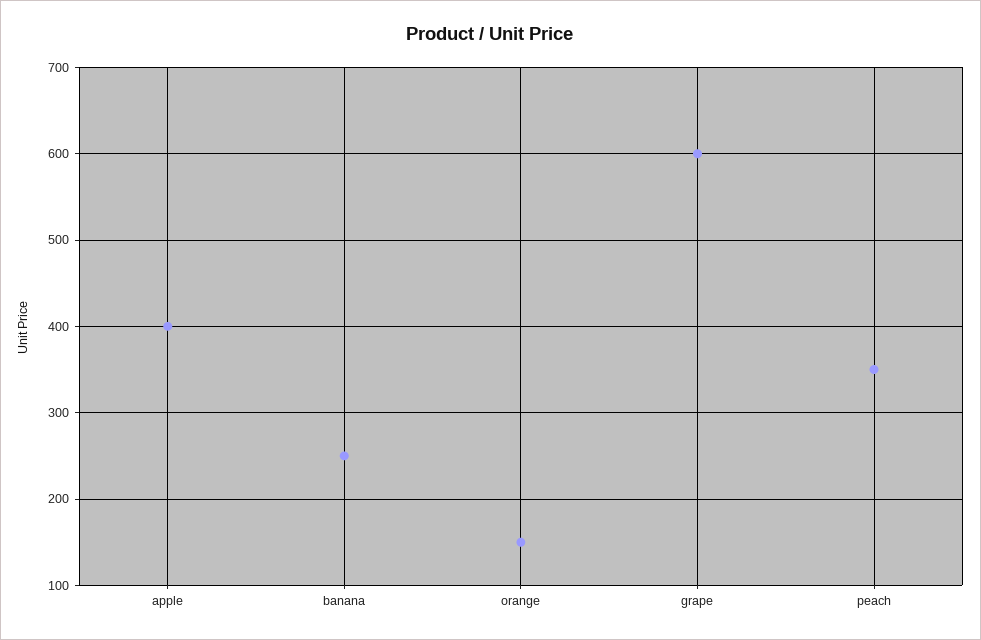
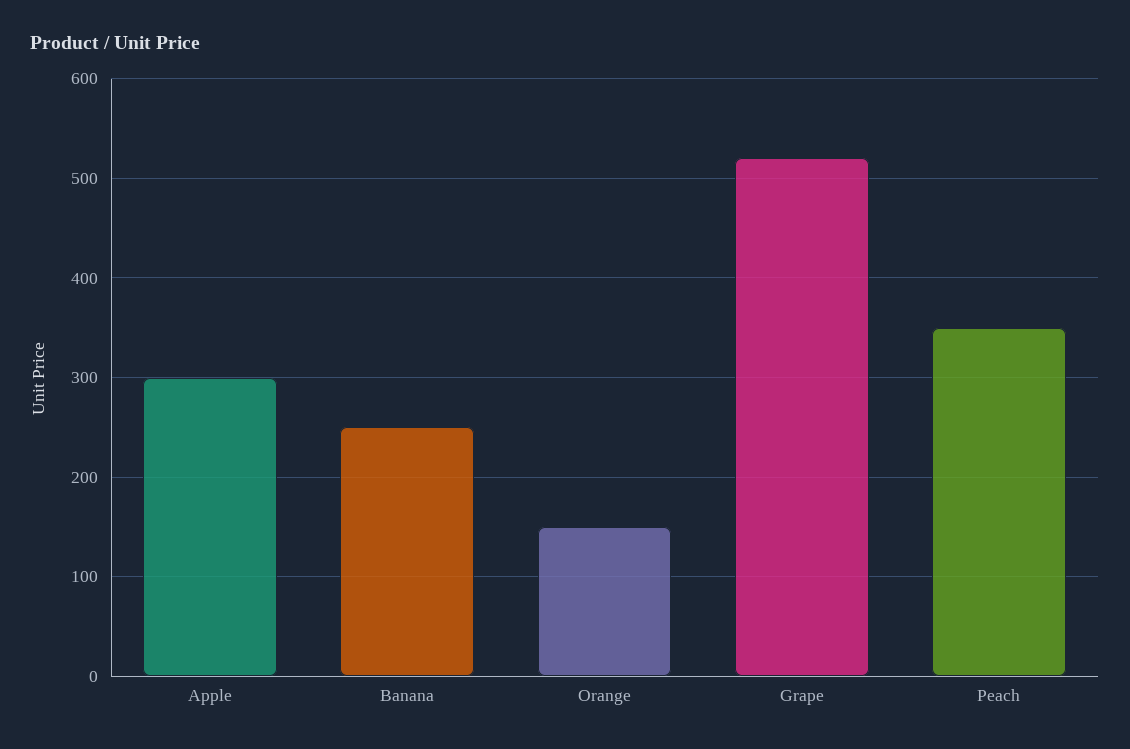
  {
-   "apple": 400,
+   "apple": 300,
    "banana": 250,
    "orange": 150,
-   "grape": 600,
+   "grape": 520,
    "peach": 350
  }

